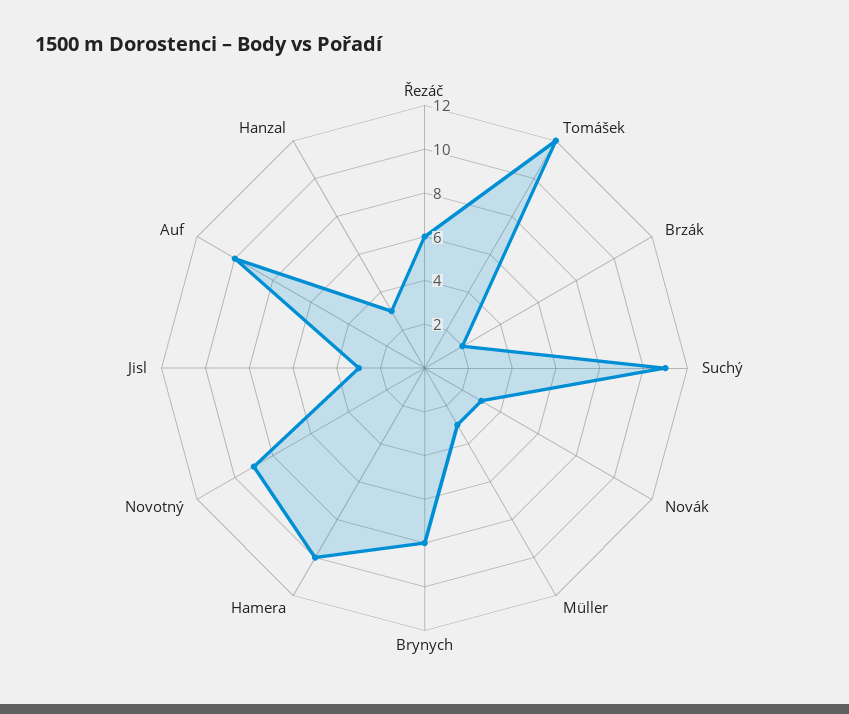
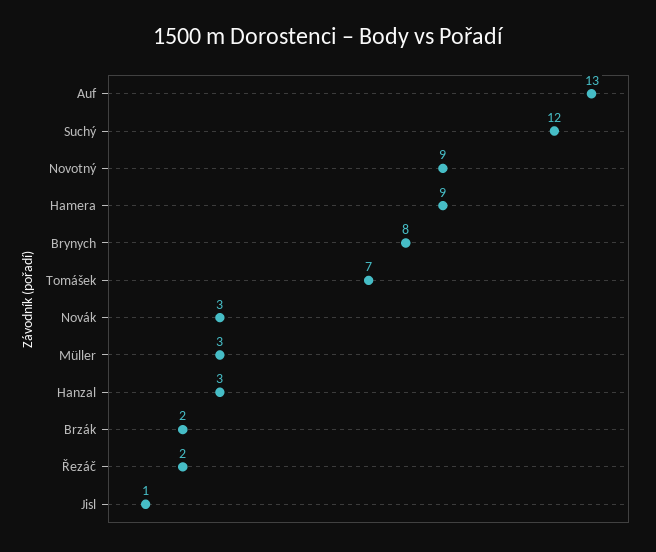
  {
-   "Řezáč": 6,
+   "Řezáč": 2,
-   "Tomášek": 12,
+   "Tomášek": 7,
    "Brzák": 2,
-   "Suchý": 11,
+   "Suchý": 12,
    "Novák": 3,
    "Müller": 3,
    "Brynych": 8,
-   "Hamera": 10,
+   "Hamera": 9,
    "Novotný": 9,
-   "Jisl": 3,
+   "Jisl": 1,
-   "Auf": 10,
+   "Auf": 13,
    "Hanzal": 3
  }

